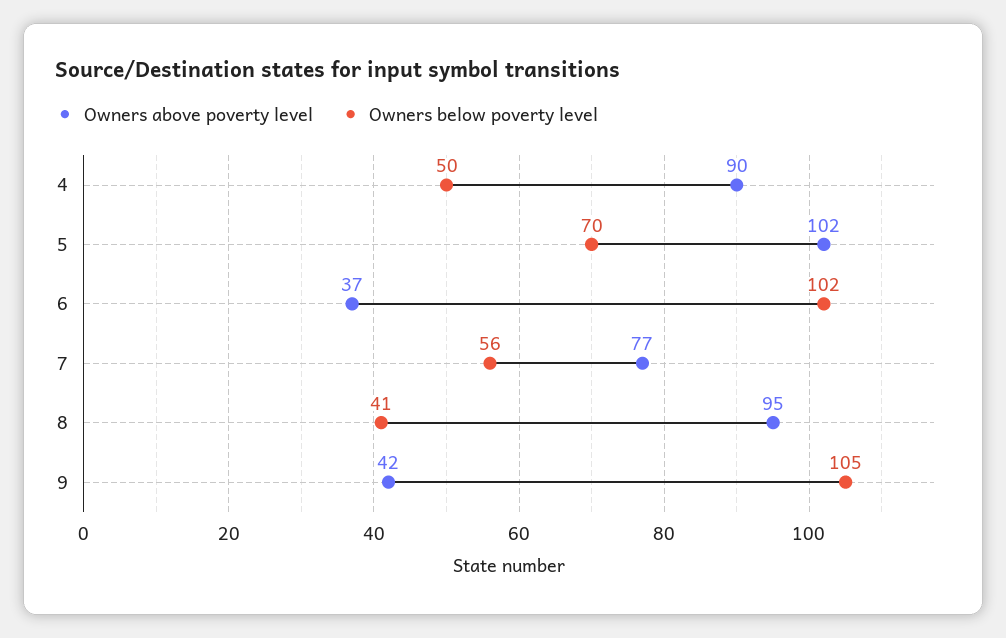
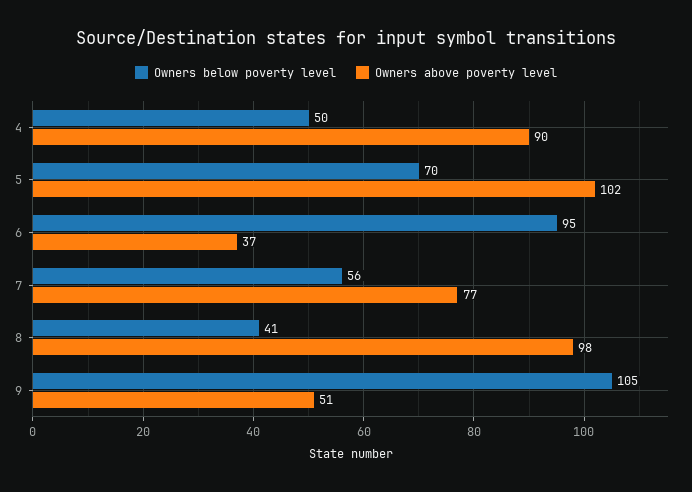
  {
    "Owners above poverty level": {
      "4": 90,
      "5": 102,
      "6": 37,
      "7": 77,
-     "8": 95,
+     "8": 98,
-     "9": 42
+     "9": 51
    },
    "Owners below poverty level": {
      "4": 50,
      "5": 70,
-     "6": 102,
+     "6": 95,
      "7": 56,
      "8": 41,
      "9": 105
    }
  }

